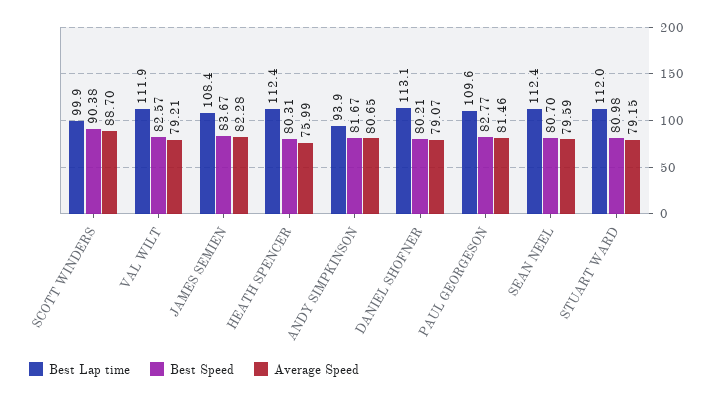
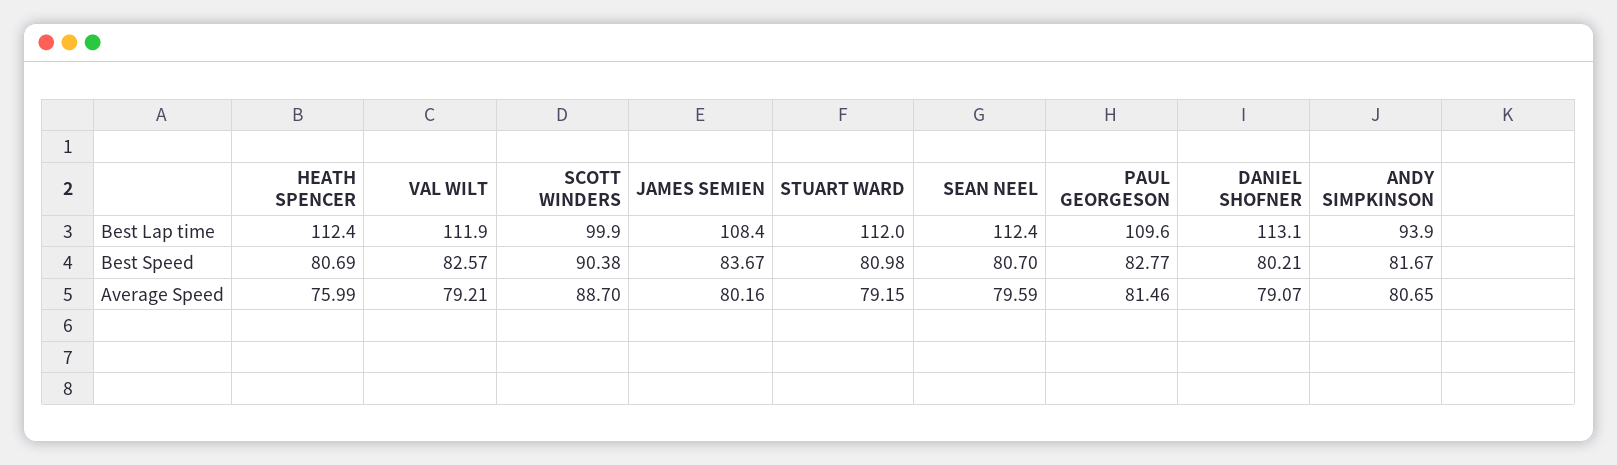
  {
    "Best Lap time": {
      "SCOTT WINDERS": 99.9,
      "VAL WILT": 111.9,
      "JAMES SEMIEN": 108.4,
      "HEATH SPENCER": 112.4,
      "ANDY SIMPKINSON": 93.9,
      "DANIEL SHOFNER": 113.1,
      "PAUL GEORGESON": 109.6,
      "SEAN NEEL": 112.4,
      "STUART WARD": 112
    },
    "Best Speed": {
      "SCOTT WINDERS": 90.38,
      "VAL WILT": 82.57,
      "JAMES SEMIEN": 83.67,
-     "HEATH SPENCER": 80.31,
+     "HEATH SPENCER": 80.69,
      "ANDY SIMPKINSON": 81.67,
      "DANIEL SHOFNER": 80.21,
      "PAUL GEORGESON": 82.77,
      "SEAN NEEL": 80.7,
      "STUART WARD": 80.98
    },
    "Average Speed": {
      "SCOTT WINDERS": 88.7,
      "VAL WILT": 79.21,
-     "JAMES SEMIEN": 82.28,
+     "JAMES SEMIEN": 80.16,
      "HEATH SPENCER": 75.99,
      "ANDY SIMPKINSON": 80.65,
      "DANIEL SHOFNER": 79.07,
      "PAUL GEORGESON": 81.46,
      "SEAN NEEL": 79.59,
      "STUART WARD": 79.15
    }
  }

